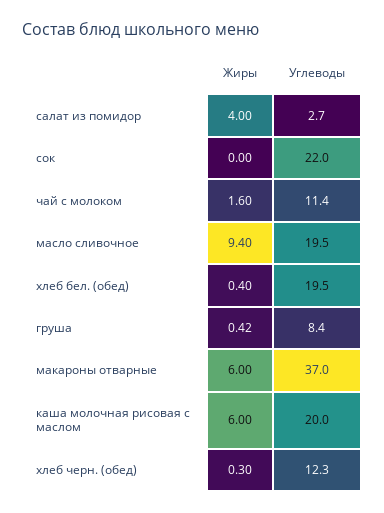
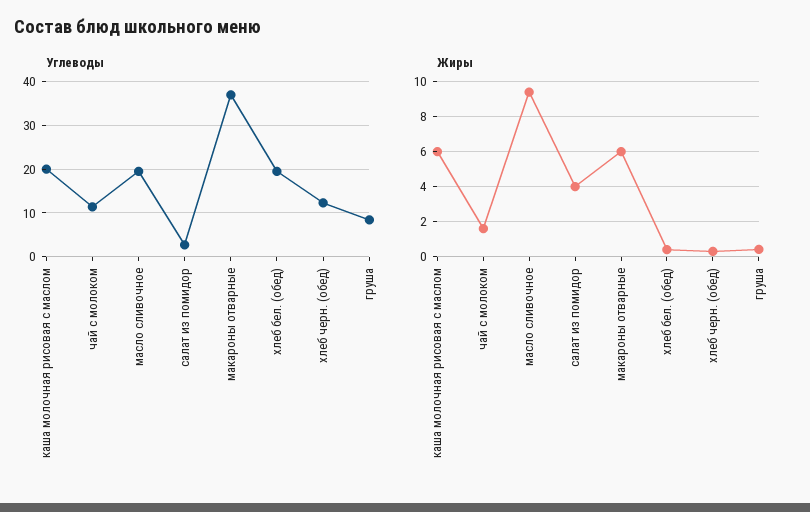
  {
    "Жиры": {
      "салат из помидор": 4,
-     "сок": 0,
      "чай с молоком": 1.6,
      "масло сливочное": 9.4,
      "хлеб бел. (обед)": 0.4,
      "груша": 0.42,
      "макароны отварные": 6,
      "каша молочная рисовая с маслом": 6,
      "хлеб черн. (обед)": 0.3
    },
    "Углеводы": {
      "салат из помидор": 2.7,
-     "сок": 22,
      "чай с молоком": 11.4,
      "масло сливочное": 19.5,
      "хлеб бел. (обед)": 19.5,
      "груша": 8.4,
      "макароны отварные": 37,
      "каша молочная рисовая с маслом": 20,
      "хлеб черн. (обед)": 12.3
    }
  }

